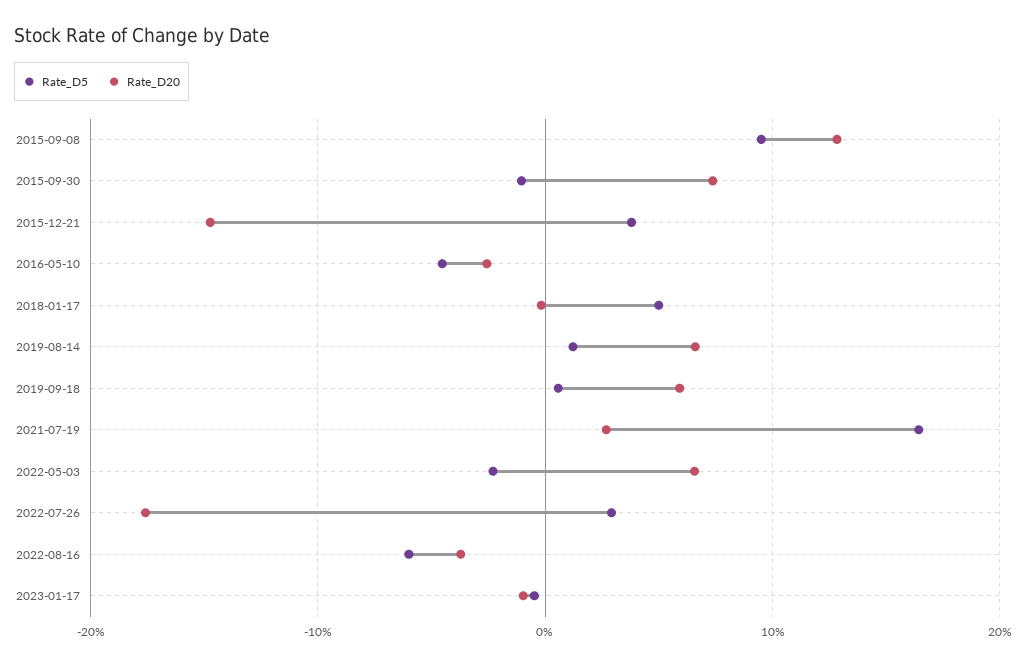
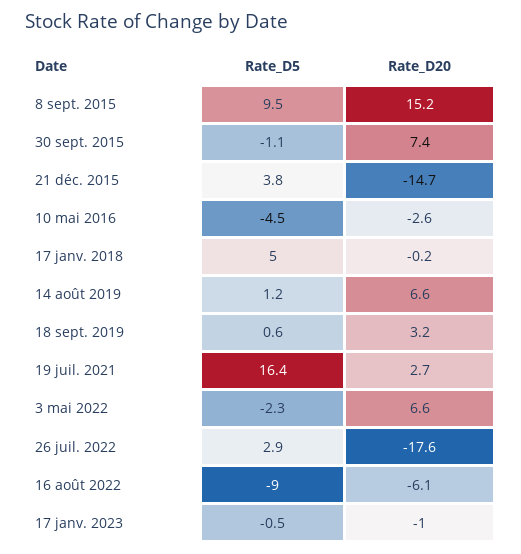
  {
    "Rate_D5": {
      "2015-09-08": 9.5,
      "2015-09-30": -1.1,
      "2015-12-21": 3.8,
      "2016-05-10": -4.5,
      "2018-01-17": 5,
      "2019-08-14": 1.2,
      "2019-09-18": 0.6,
      "2021-07-19": 16.4,
      "2022-05-03": -2.3,
      "2022-07-26": 2.9,
-     "2022-08-16": -6,
+     "2022-08-16": -9,
      "2023-01-17": -0.5
    },
    "Rate_D20": {
-     "2015-09-08": 13,
+     "2015-09-08": 15.2,
      "2015-09-30": 7.4,
      "2015-12-21": -14.7,
      "2016-05-10": -2.6,
      "2018-01-17": -0.2,
      "2019-08-14": 6.6,
-     "2019-09-18": 6,
+     "2019-09-18": 3.2,
      "2021-07-19": 2.7,
      "2022-05-03": 6.6,
      "2022-07-26": -17.6,
-     "2022-08-16": -4,
+     "2022-08-16": -6.1,
      "2023-01-17": -1
    }
  }

